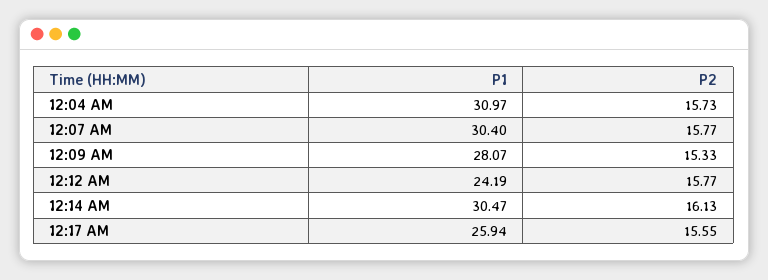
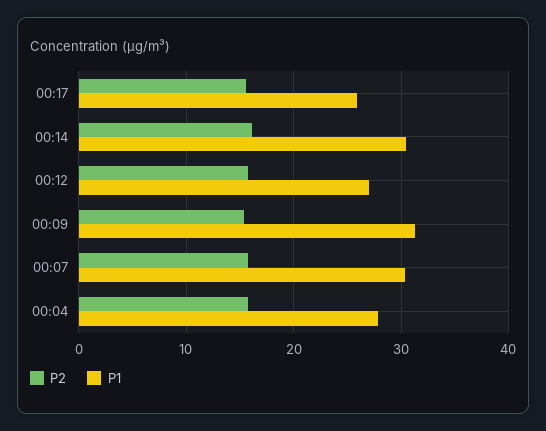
  {
    "P1": {
-     "12:04 AM": 30.97,
+     "12:04 AM": 28,
      "12:07 AM": 30.4,
-     "12:09 AM": 28.07,
+     "12:09 AM": 31,
-     "12:12 AM": 24.19,
+     "12:12 AM": 27,
      "12:14 AM": 30.47,
      "12:17 AM": 25.94
    },
    "P2": {
      "12:04 AM": 15.73,
      "12:07 AM": 15.77,
      "12:09 AM": 15.33,
      "12:12 AM": 15.77,
      "12:14 AM": 16.13,
      "12:17 AM": 15.55
    }
  }

